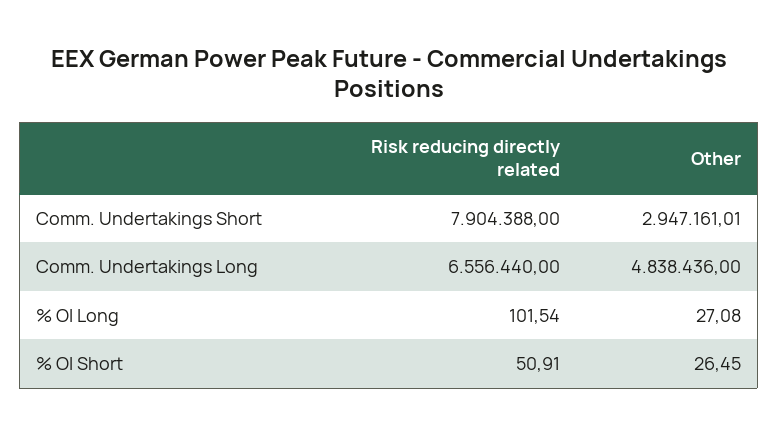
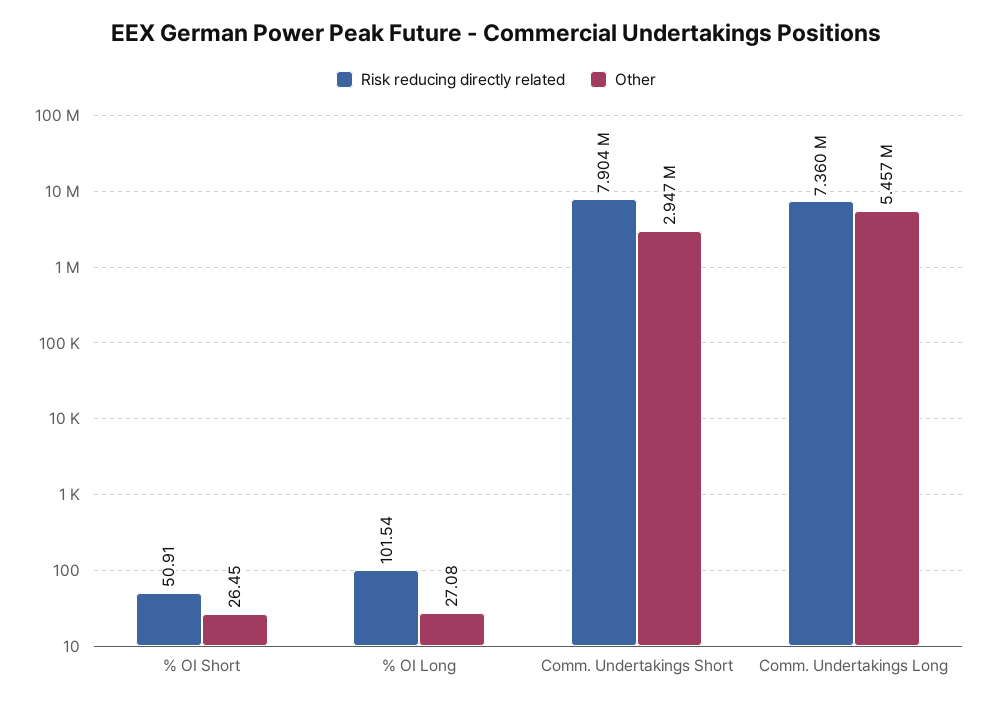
  {
    "Risk reducing directly related": {
      "Comm. Undertakings Short": 7904388,
-     "Comm. Undertakings Long": 6556440,
+     "Comm. Undertakings Long": 7360000,
      "% OI Long": 101.54,
      "% OI Short": 50.91
    },
    "Other": {
      "Comm. Undertakings Short": 2947161.01,
-     "Comm. Undertakings Long": 4838436,
+     "Comm. Undertakings Long": 5457000,
      "% OI Long": 27.08,
      "% OI Short": 26.45
    }
  }

